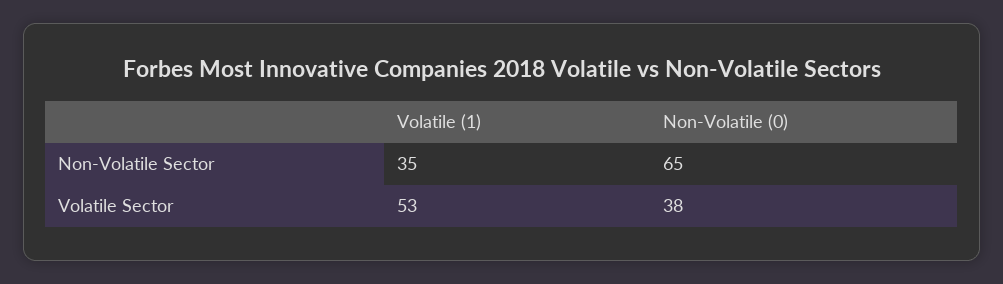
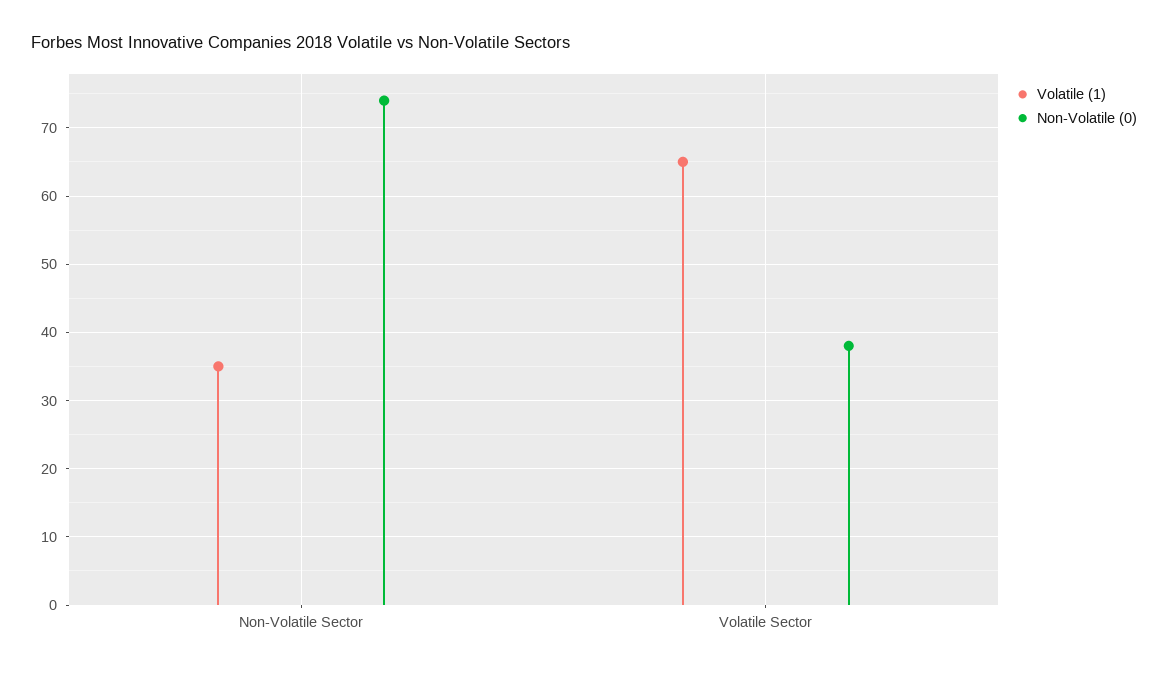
  {
    "Volatile (1)": {
      "Non-Volatile Sector": 35,
-     "Volatile Sector": 53
+     "Volatile Sector": 65
    },
    "Non-Volatile (0)": {
-     "Non-Volatile Sector": 65,
+     "Non-Volatile Sector": 74,
      "Volatile Sector": 38
    }
  }

